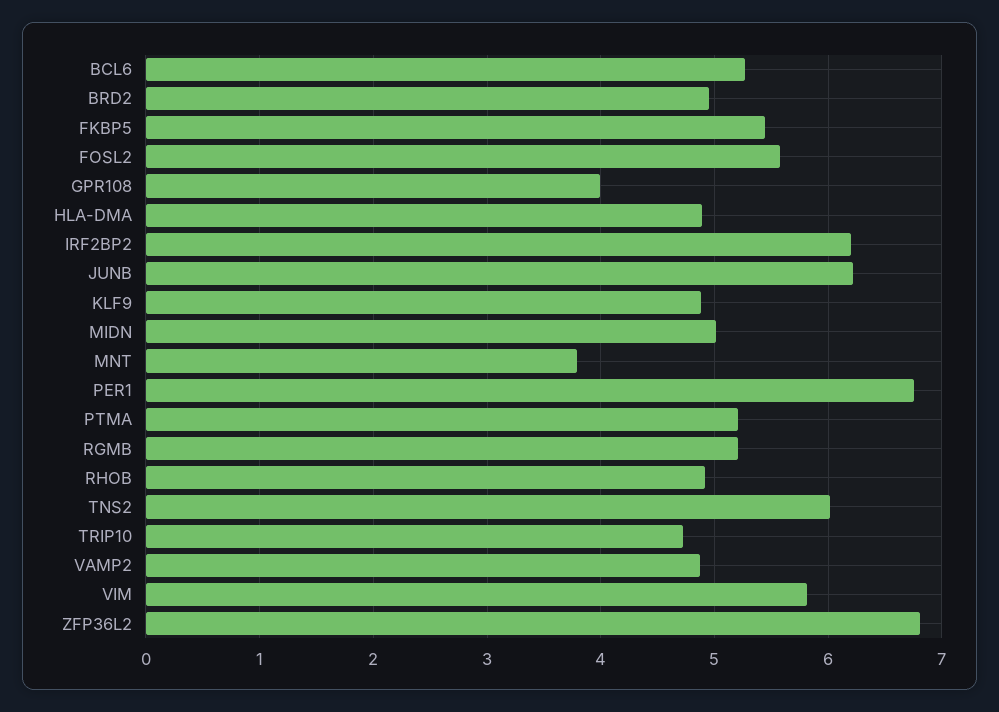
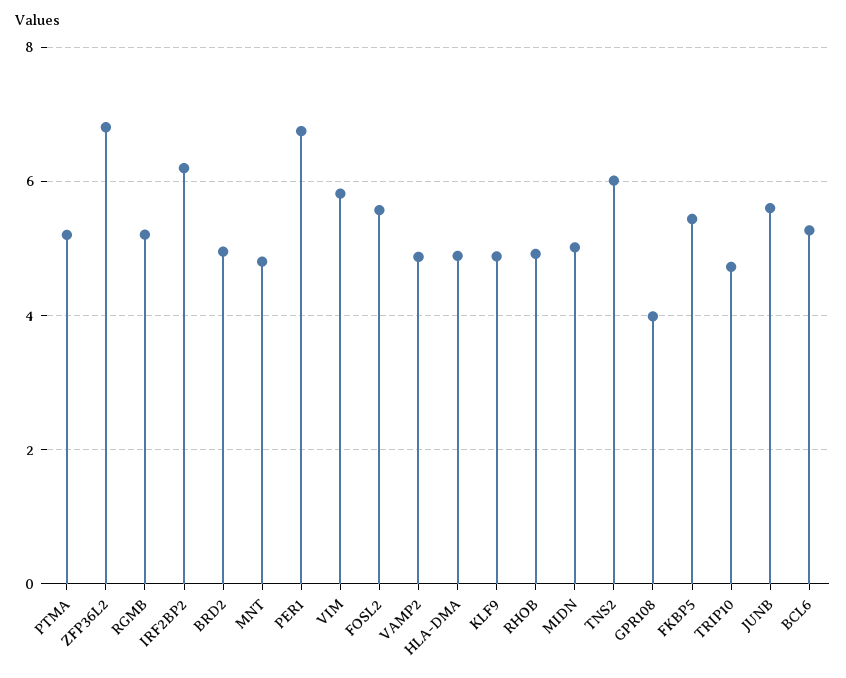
  {
    "BCL6": 5.3,
    "BRD2": 5,
    "FKBP5": 5.4,
    "FOSL2": 5.6,
    "GPR108": 4,
    "HLA-DMA": 4.9,
    "IRF2BP2": 6.2,
-   "JUNB": 6.2,
+   "JUNB": 5.6,
    "KLF9": 4.9,
    "MIDN": 5,
-   "MNT": 3.8,
+   "MNT": 4.8,
    "PER1": 6.8,
    "PTMA": 5.2,
    "RGMB": 5.2,
    "RHOB": 4.9,
    "TNS2": 6,
    "TRIP10": 4.7,
    "VAMP2": 4.9,
    "VIM": 5.8,
    "ZFP36L2": 6.8
  }

